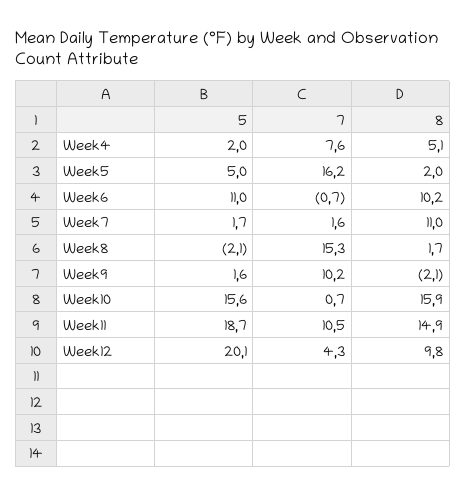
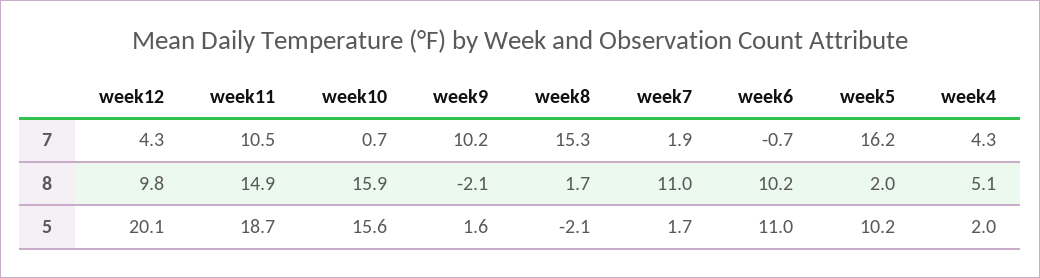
  {
    "5": {
      "Week4": 2,
-     "Week5": 5,
+     "Week5": 10.2,
      "Week6": 11,
      "Week7": 1.7,
      "Week8": -2.1,
      "Week9": 1.6,
      "Week10": 15.6,
      "Week11": 18.7,
      "Week12": 20.1
    },
    "7": {
-     "Week4": 7.6,
+     "Week4": 4.3,
      "Week5": 16.2,
      "Week6": -0.7,
-     "Week7": 1.6,
+     "Week7": 1.9,
      "Week8": 15.3,
      "Week9": 10.2,
      "Week10": 0.7,
      "Week11": 10.5,
      "Week12": 4.3
    },
    "8": {
      "Week4": 5.1,
      "Week5": 2,
      "Week6": 10.2,
      "Week7": 11,
      "Week8": 1.7,
      "Week9": -2.1,
      "Week10": 15.9,
      "Week11": 14.9,
      "Week12": 9.8
    }
  }

